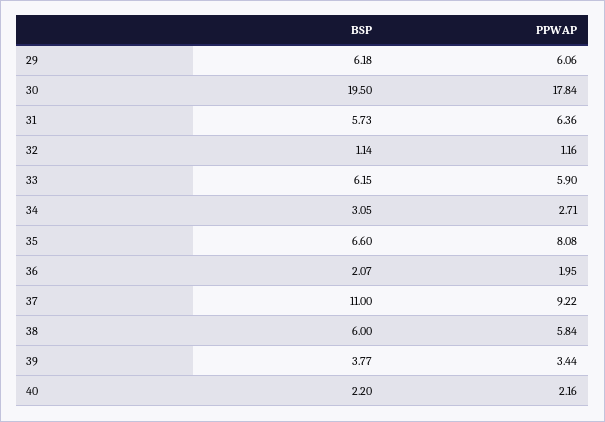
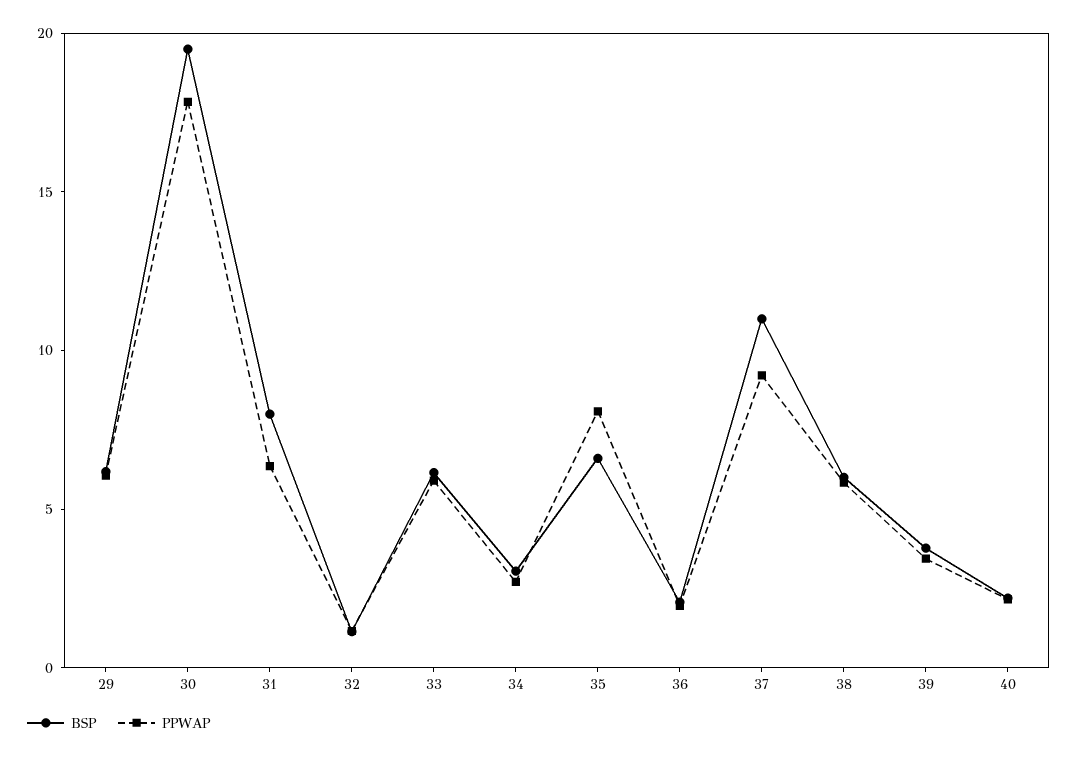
  {
    "BSP": {
      "29": 6.18,
      "30": 19.5,
-     "31": 5.73,
+     "31": 8,
      "32": 1.14,
      "33": 6.15,
      "34": 3.05,
      "35": 6.6,
      "36": 2.07,
      "37": 11,
      "38": 6,
      "39": 3.77,
      "40": 2.2
    },
    "PPWAP": {
      "29": 6.06,
      "30": 17.84,
      "31": 6.36,
      "32": 1.16,
      "33": 5.9,
      "34": 2.71,
      "35": 8.08,
      "36": 1.95,
      "37": 9.22,
      "38": 5.84,
      "39": 3.44,
      "40": 2.16
    }
  }

